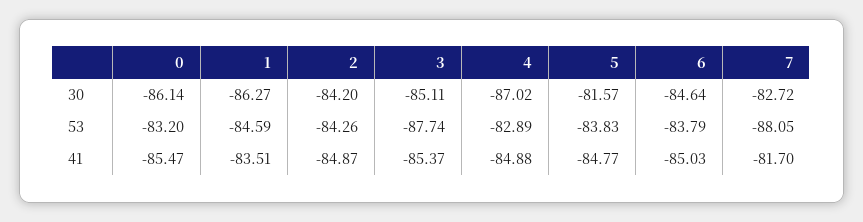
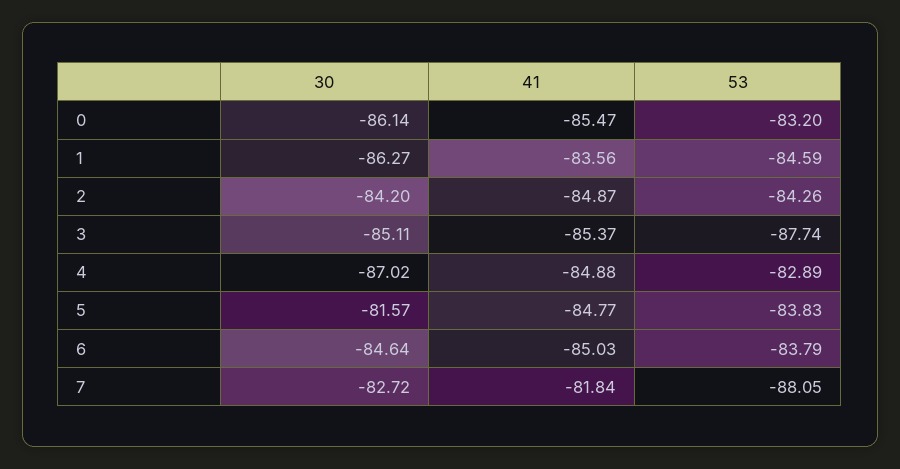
  {
    "0": {
      "30": -86.14,
      "53": -83.2,
      "41": -85.47
    },
    "1": {
      "30": -86.27,
      "53": -84.59,
-     "41": -83.51
+     "41": -83.56
    },
    "2": {
      "30": -84.2,
      "53": -84.26,
      "41": -84.87
    },
    "3": {
      "30": -85.11,
      "53": -87.74,
      "41": -85.37
    },
    "4": {
      "30": -87.02,
      "53": -82.89,
      "41": -84.88
    },
    "5": {
      "30": -81.57,
      "53": -83.83,
      "41": -84.77
    },
    "6": {
      "30": -84.64,
      "53": -83.79,
      "41": -85.03
    },
    "7": {
      "30": -82.72,
      "53": -88.05,
-     "41": -81.7
+     "41": -81.84
    }
  }

